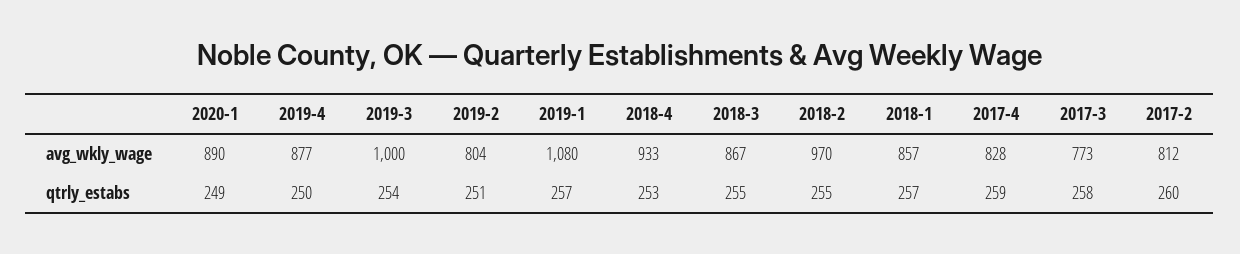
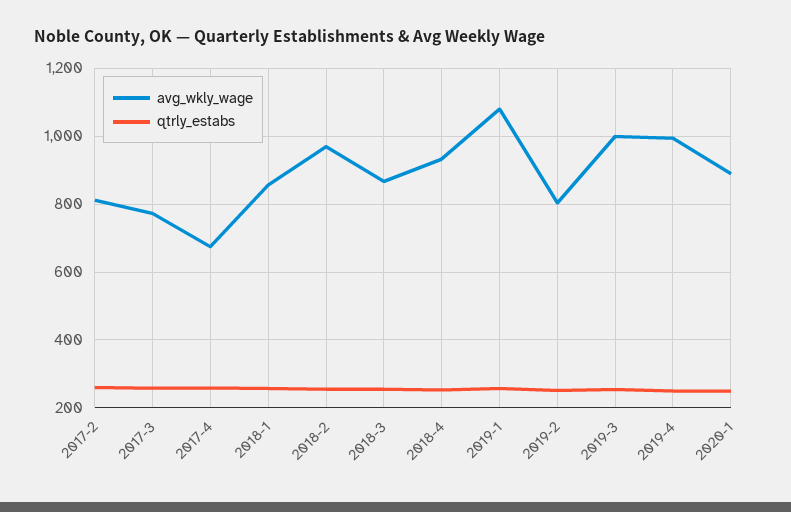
  {
    "avg_wkly_wage": {
      "2020-1": 890,
-     "2019-4": 877,
+     "2019-4": 1000,
      "2019-3": 1000,
      "2019-2": 804,
      "2019-1": 1080,
      "2018-4": 933,
      "2018-3": 867,
      "2018-2": 970,
      "2018-1": 857,
-     "2017-4": 828,
+     "2017-4": 680,
      "2017-3": 773,
      "2017-2": 812
    },
    "qtrly_estabs": {
      "2020-1": 249,
      "2019-4": 250,
      "2019-3": 254,
      "2019-2": 251,
      "2019-1": 257,
      "2018-4": 253,
      "2018-3": 255,
      "2018-2": 255,
      "2018-1": 257,
      "2017-4": 259,
      "2017-3": 258,
      "2017-2": 260
    }
  }

